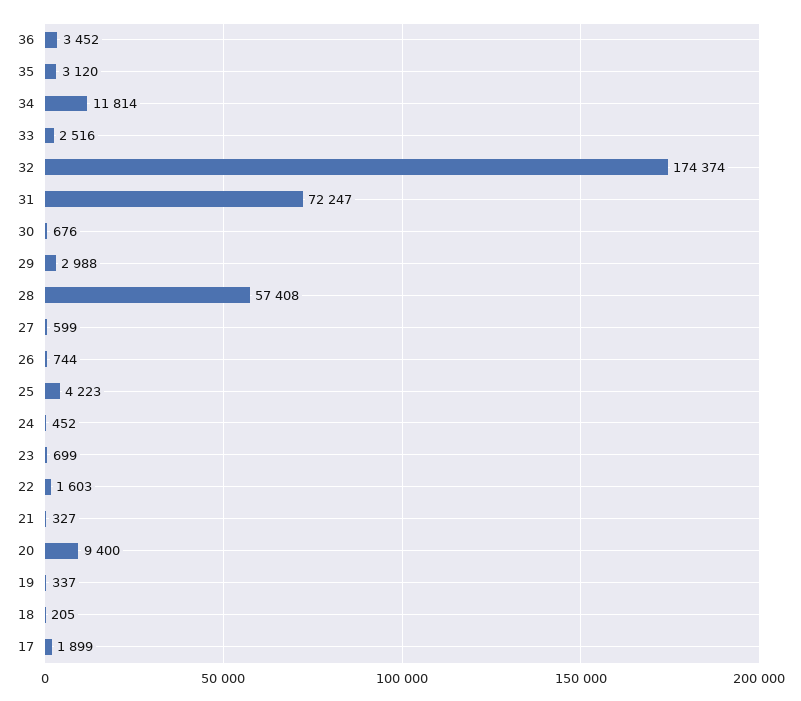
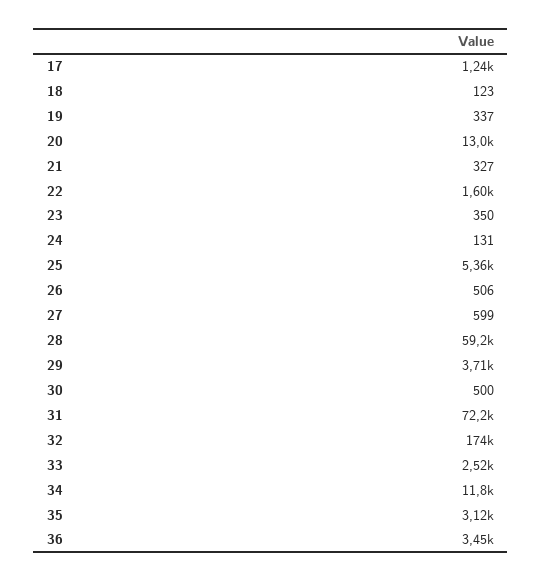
  {
    "36": 3452,
    "35": 3120,
    "34": 11814,
    "33": 2516,
    "32": 174374,
    "31": 72247,
-   "30": 676,
+   "30": 500,
-   "29": 2988,
+   "29": 3710,
-   "28": 57408,
+   "28": 59200,
    "27": 599,
-   "26": 744,
+   "26": 506,
-   "25": 4223,
+   "25": 5360,
-   "24": 452,
+   "24": 131,
-   "23": 699,
+   "23": 350,
    "22": 1603,
    "21": 327,
-   "20": 9400,
+   "20": 13000,
    "19": 337,
-   "18": 205,
+   "18": 123,
-   "17": 1899
+   "17": 1240
  }

